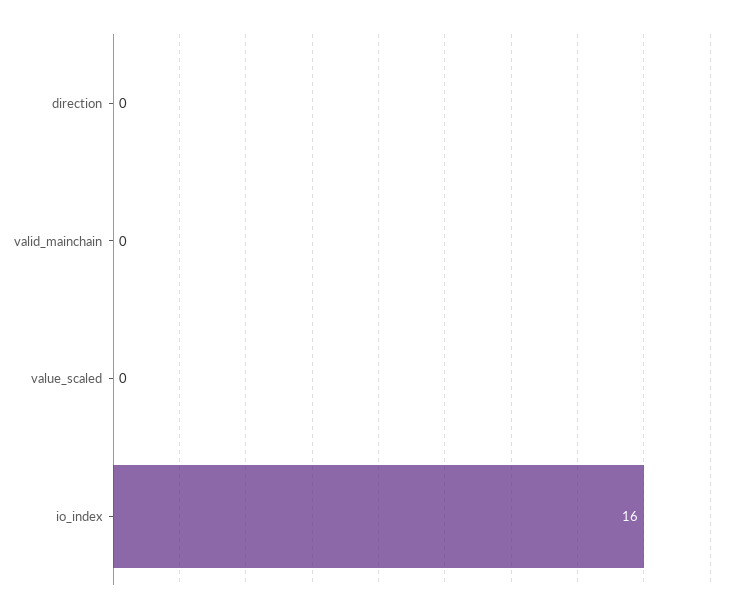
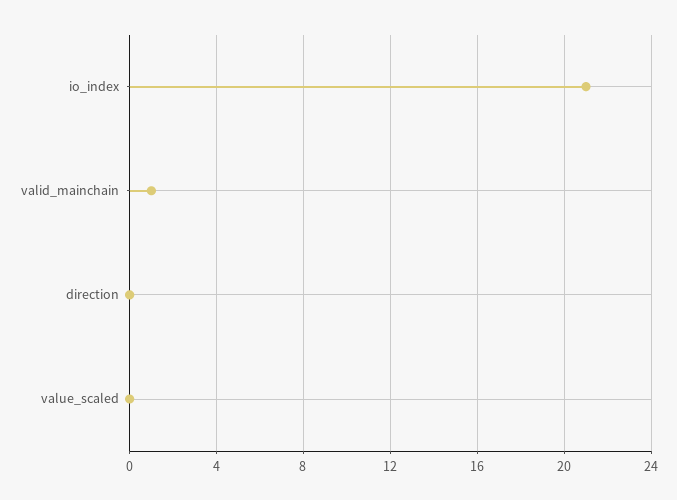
  {
    "direction": 0,
-   "valid_mainchain": 0,
+   "valid_mainchain": 1,
    "value_scaled": 0,
-   "io_index": 16
+   "io_index": 21
  }

